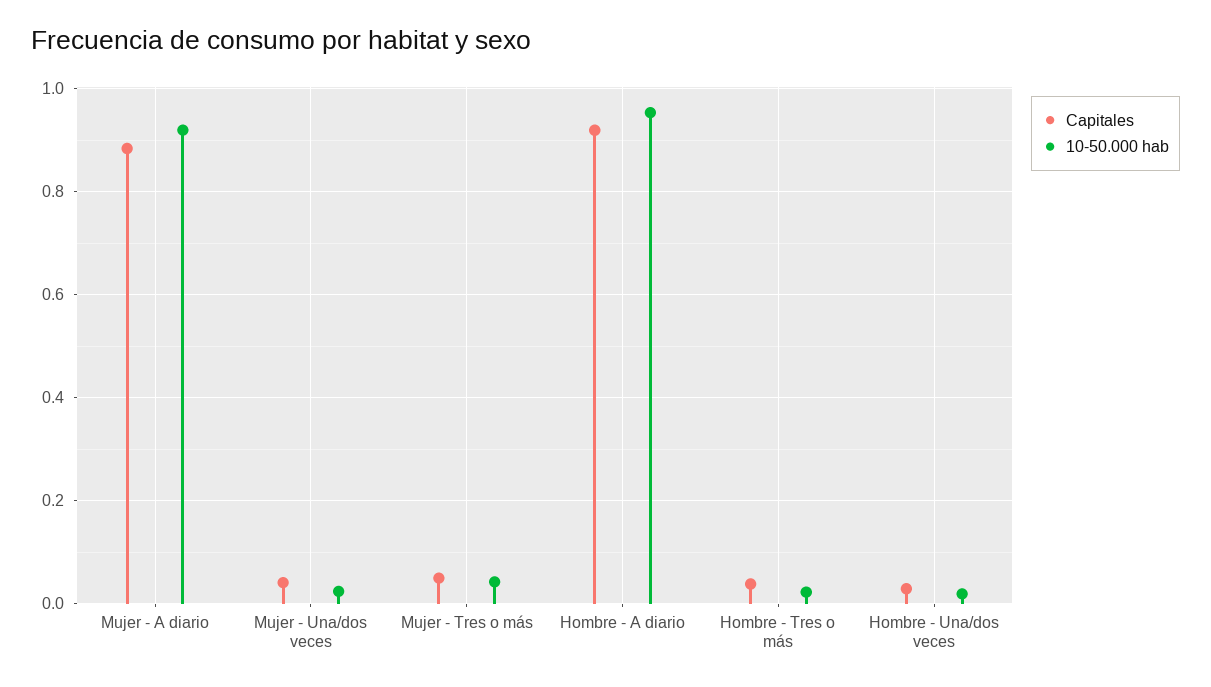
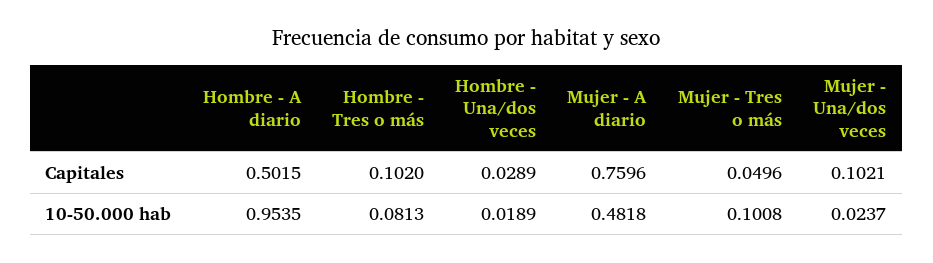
  {
    "Capitales": {
-     "Mujer - A diario": 0.88,
+     "Mujer - A diario": 0.7596,
-     "Mujer - Una/dos veces": 0.04,
+     "Mujer - Una/dos veces": 0.1021,
      "Mujer - Tres o más": 0.0496,
-     "Hombre - A diario": 0.92,
+     "Hombre - A diario": 0.5015,
-     "Hombre - Tres o más": 0.04,
+     "Hombre - Tres o más": 0.102,
      "Hombre - Una/dos veces": 0.0289
    },
    "10-50.000 hab": {
-     "Mujer - A diario": 0.92,
+     "Mujer - A diario": 0.4818,
      "Mujer - Una/dos veces": 0.0237,
-     "Mujer - Tres o más": 0.04,
+     "Mujer - Tres o más": 0.1008,
      "Hombre - A diario": 0.9535,
-     "Hombre - Tres o más": 0.02,
+     "Hombre - Tres o más": 0.0813,
      "Hombre - Una/dos veces": 0.0189
    }
  }

